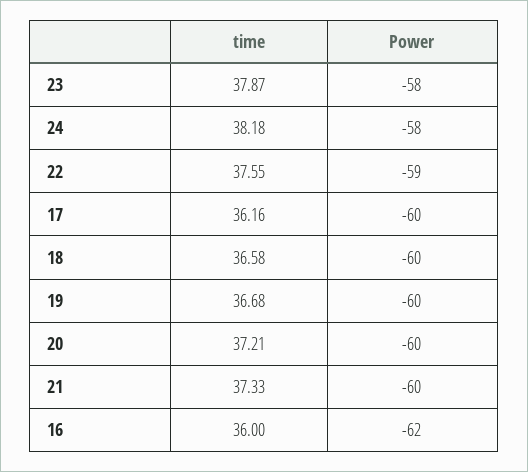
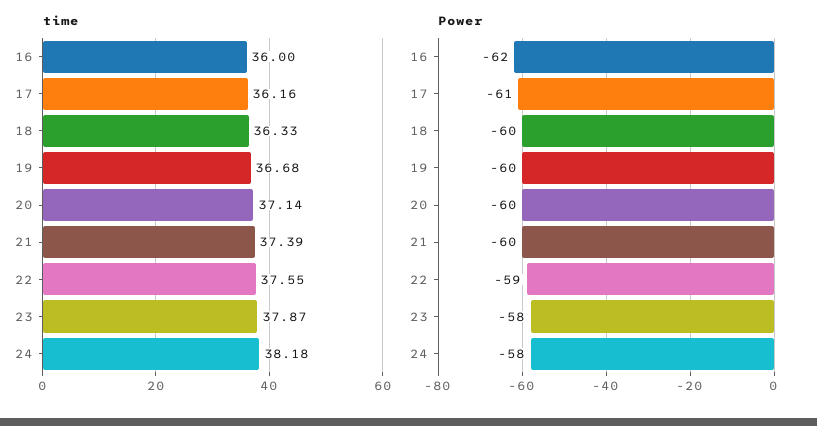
  {
    "time": {
      "23": 37.87,
      "24": 38.18,
      "22": 37.55,
      "17": 36.16,
-     "18": 36.58,
+     "18": 36.33,
      "19": 36.68,
-     "20": 37.21,
+     "20": 37.14,
-     "21": 37.33,
+     "21": 37.39,
      "16": 36
    },
    "Power": {
      "23": -58,
      "24": -58,
      "22": -59,
-     "17": -60,
+     "17": -61,
      "18": -60,
      "19": -60,
      "20": -60,
      "21": -60,
      "16": -62
    }
  }

